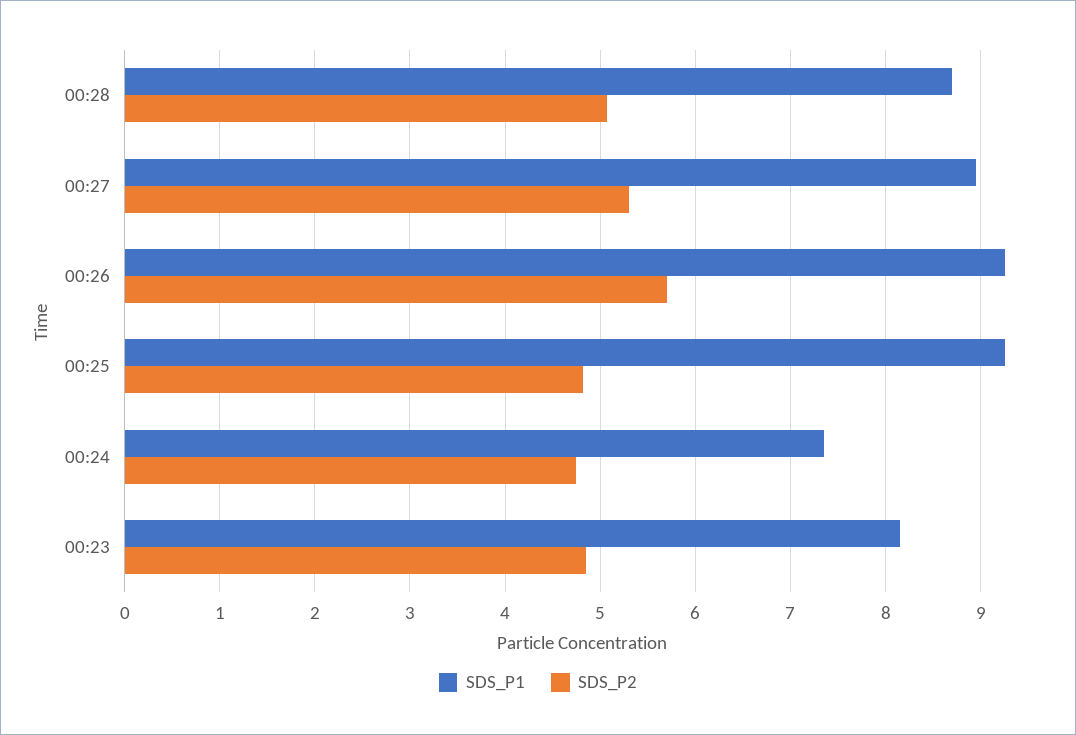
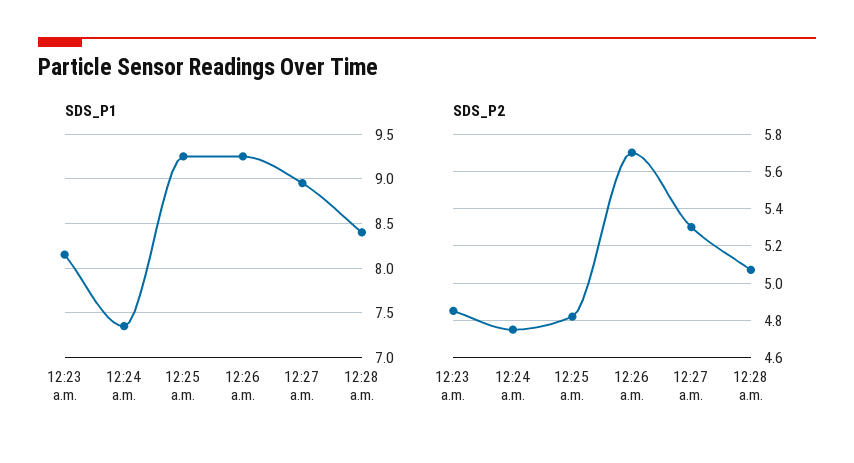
  {
    "SDS_P1": {
-     "00:28": 8.7,
+     "00:28": 8.4,
      "00:27": 9,
      "00:26": 9.3,
      "00:25": 9.3,
      "00:24": 7.4,
      "00:23": 8.2
    },
    "SDS_P2": {
      "00:28": 5.05,
      "00:27": 5.3,
      "00:26": 5.7,
      "00:25": 4.8,
      "00:24": 4.75,
      "00:23": 4.85
    }
  }

